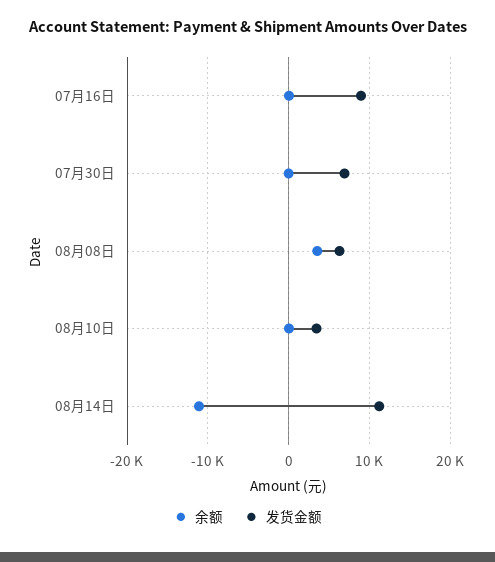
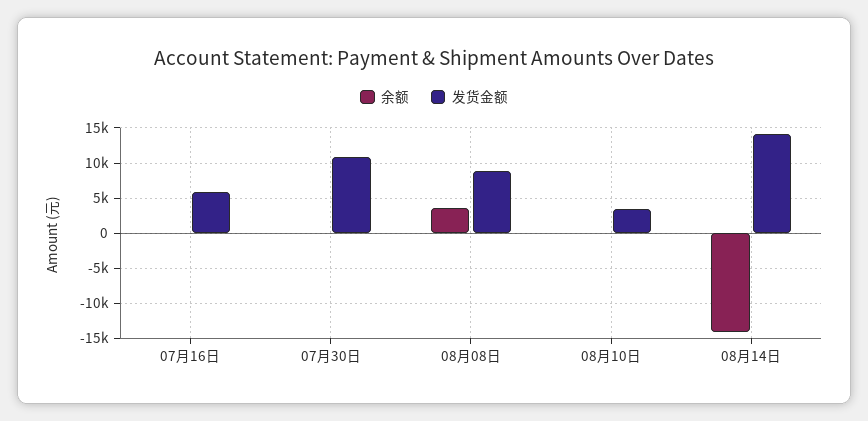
  {
    "余额": {
      "07月16日": 0,
      "07月30日": 0,
      "08月08日": 4000,
      "08月10日": 0,
-     "08月14日": -11000
+     "08月14日": -14000
    },
    "发货金额": {
-     "07月16日": 9000,
+     "07月16日": 6000,
-     "07月30日": 7000,
+     "07月30日": 11000,
-     "08月08日": 6000,
+     "08月08日": 9000,
      "08月10日": 3000,
-     "08月14日": 11000
+     "08月14日": 14000
    }
  }

